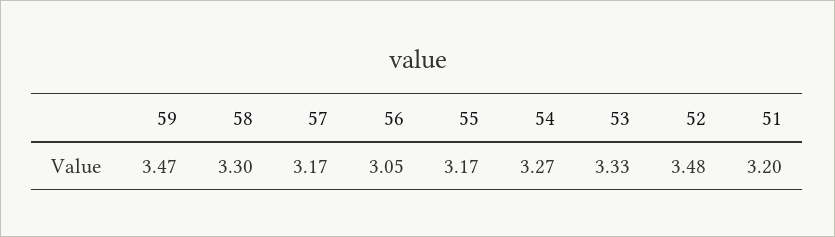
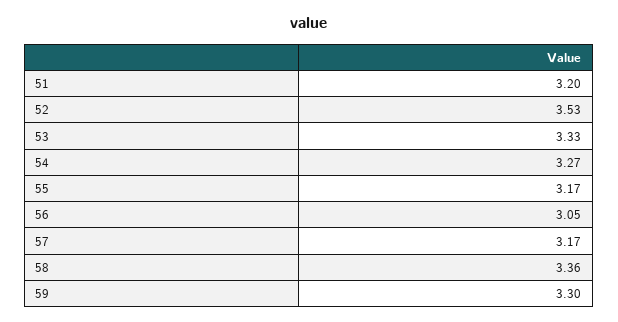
  {
-   "59": 3.47,
+   "59": 3.3,
-   "58": 3.3,
+   "58": 3.36,
    "57": 3.17,
    "56": 3.05,
    "55": 3.17,
    "54": 3.27,
    "53": 3.33,
-   "52": 3.48,
+   "52": 3.53,
    "51": 3.2
  }

